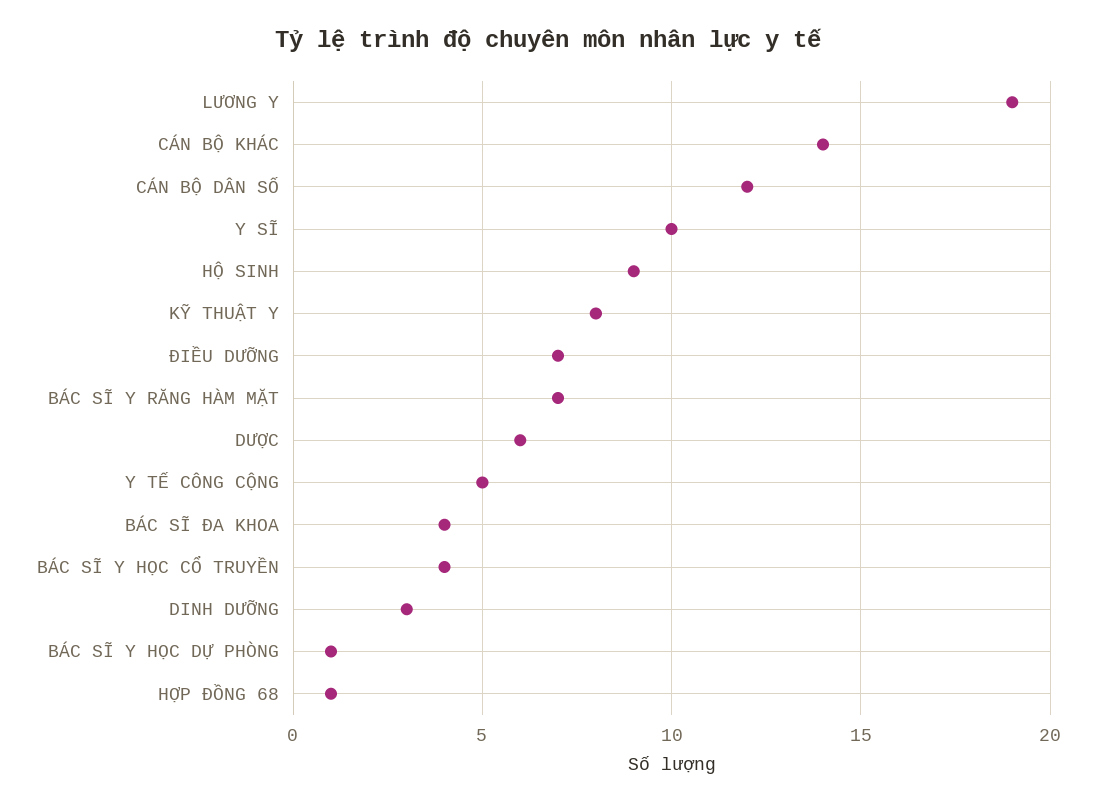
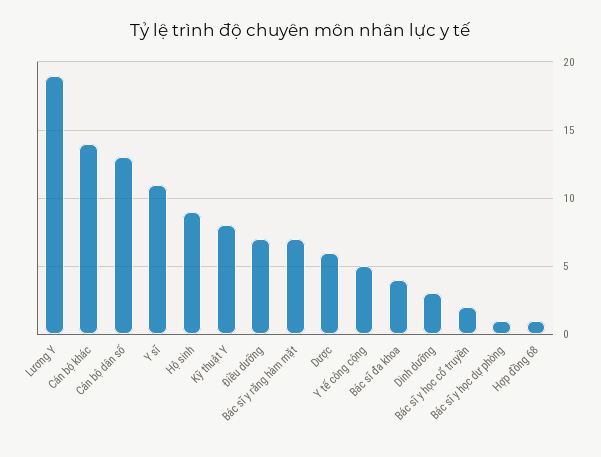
  {
    "LƯƠNG Y": 19,
    "CÁN BỘ KHÁC": 14,
-   "CÁN BỘ DÂN SỐ": 12,
+   "CÁN BỘ DÂN SỐ": 13,
-   "Y SĨ": 10,
+   "Y SĨ": 11,
    "HỘ SINH": 9,
    "KỸ THUẬT Y": 8,
    "ĐIỀU DƯỠNG": 7,
    "BÁC SĨ Y RĂNG HÀM MẶT": 7,
    "DƯỢC": 6,
    "Y TẾ CÔNG CỘNG": 5,
    "BÁC SĨ ĐA KHOA": 4,
-   "BÁC SĨ Y HỌC CỔ TRUYỀN": 4,
+   "BÁC SĨ Y HỌC CỔ TRUYỀN": 2,
    "DINH DƯỠNG": 3,
    "BÁC SĨ Y HỌC DỰ PHÒNG": 1,
    "HỢP ĐỒNG 68": 1
  }

